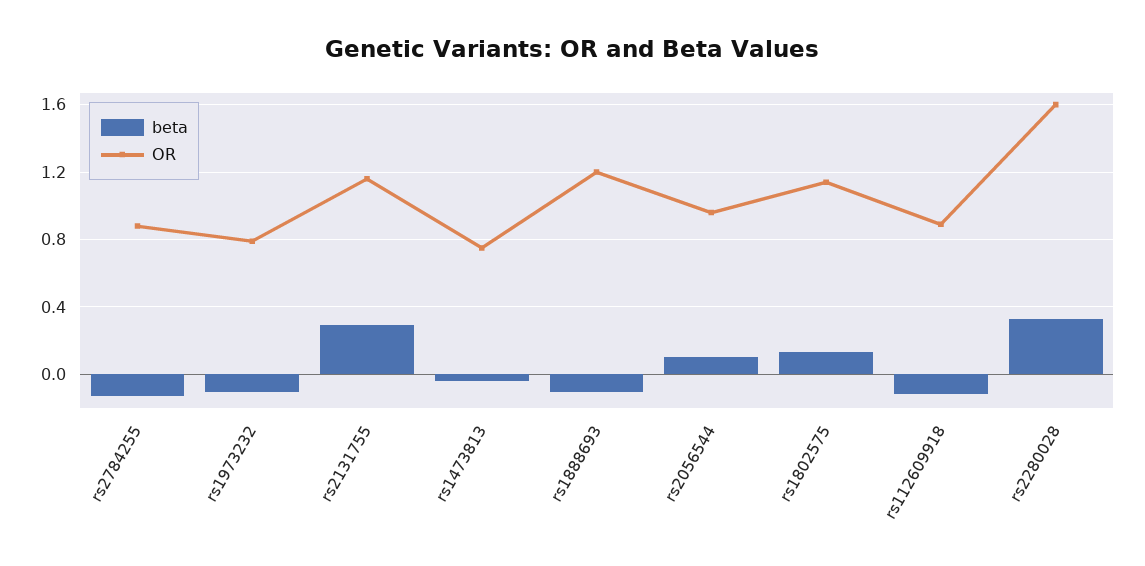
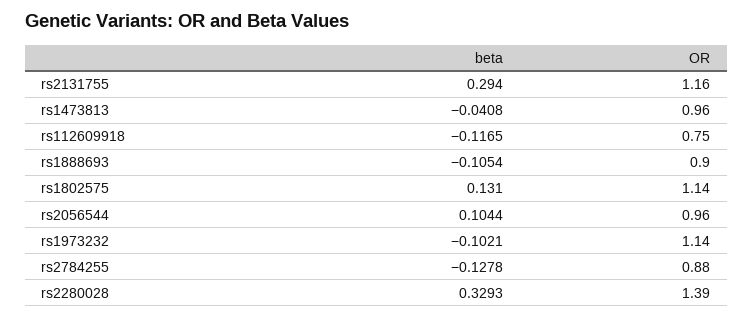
  {
    "beta": {
      "rs2784255": -0.1278,
      "rs1973232": -0.1021,
      "rs2131755": 0.294,
      "rs1473813": -0.0408,
      "rs1888693": -0.1054,
      "rs2056544": 0.1044,
      "rs1802575": 0.131,
      "rs112609918": -0.1165,
      "rs2280028": 0.3293
    },
    "OR": {
      "rs2784255": 0.88,
-     "rs1973232": 0.8,
+     "rs1973232": 1.14,
      "rs2131755": 1.16,
-     "rs1473813": 0.75,
+     "rs1473813": 0.96,
-     "rs1888693": 1.2,
+     "rs1888693": 0.9,
      "rs2056544": 0.96,
      "rs1802575": 1.14,
-     "rs112609918": 0.9,
+     "rs112609918": 0.75,
-     "rs2280028": 1.6
+     "rs2280028": 1.39
    }
  }

